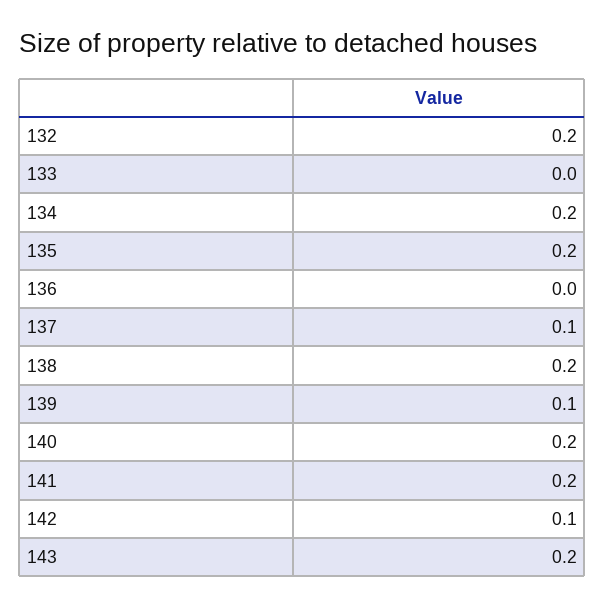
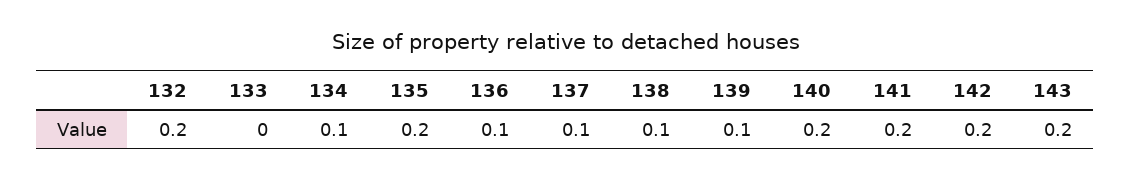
  {
    "132": 0.2,
    "133": 0,
-   "134": 0.2,
+   "134": 0.1,
    "135": 0.2,
-   "136": 0,
+   "136": 0.1,
    "137": 0.1,
-   "138": 0.2,
+   "138": 0.1,
    "139": 0.1,
    "140": 0.2,
    "141": 0.2,
-   "142": 0.1,
+   "142": 0.2,
    "143": 0.2
  }

